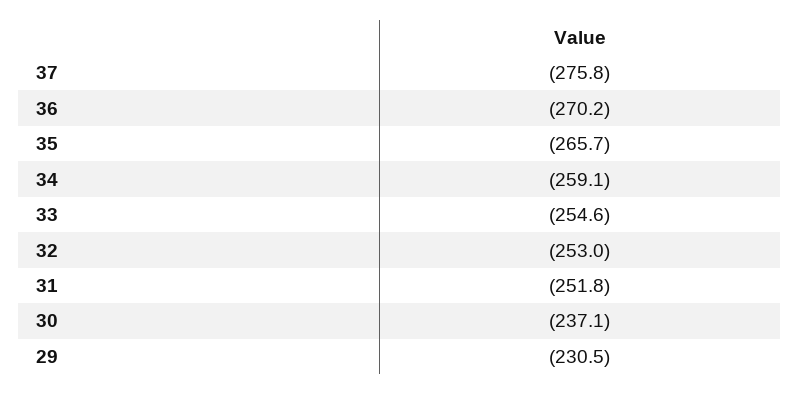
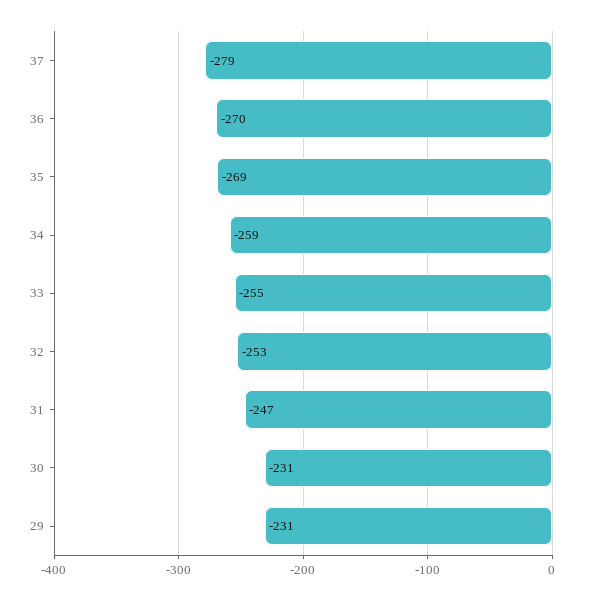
  {
-   "37": -275.8,
+   "37": -279,
    "36": -270.2,
-   "35": -265.7,
+   "35": -269,
    "34": -259.1,
    "33": -254.6,
    "32": -253,
-   "31": -251.8,
+   "31": -247,
-   "30": -237.1,
+   "30": -231,
    "29": -230.5
  }

